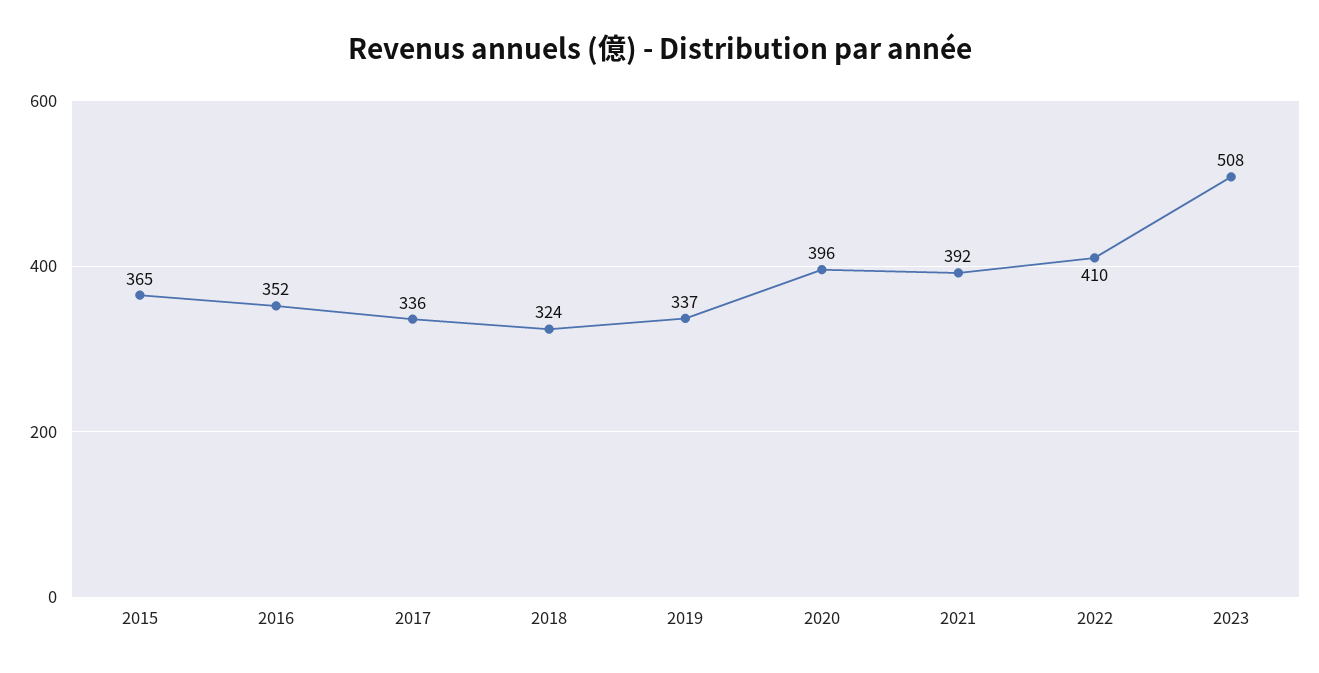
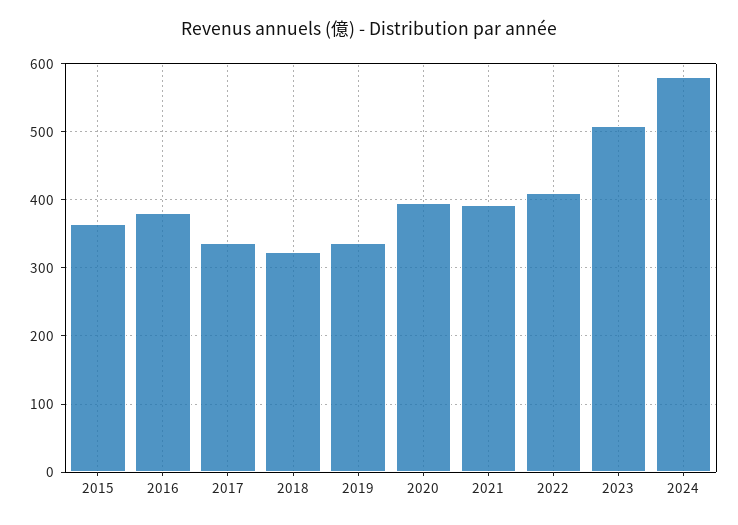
  {
    "2015": 365,
-   "2016": 352,
+   "2016": 380,
    "2017": 336,
    "2018": 324,
    "2019": 337,
    "2020": 396,
    "2021": 392,
    "2022": 410,
-   "2023": 508
+   "2023": 508,
+   "2024": 580
  }

